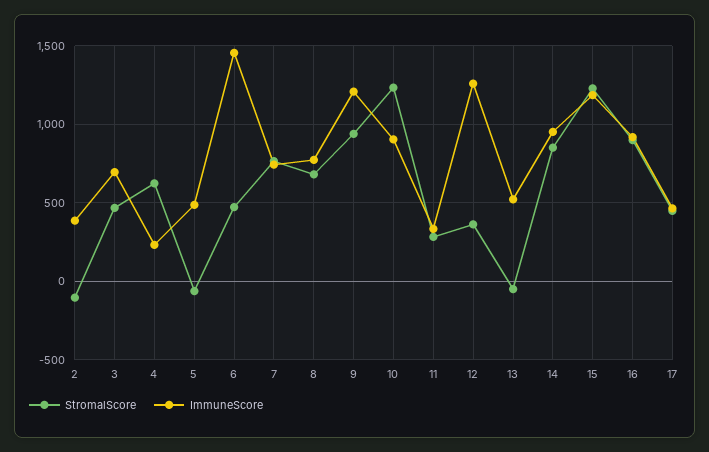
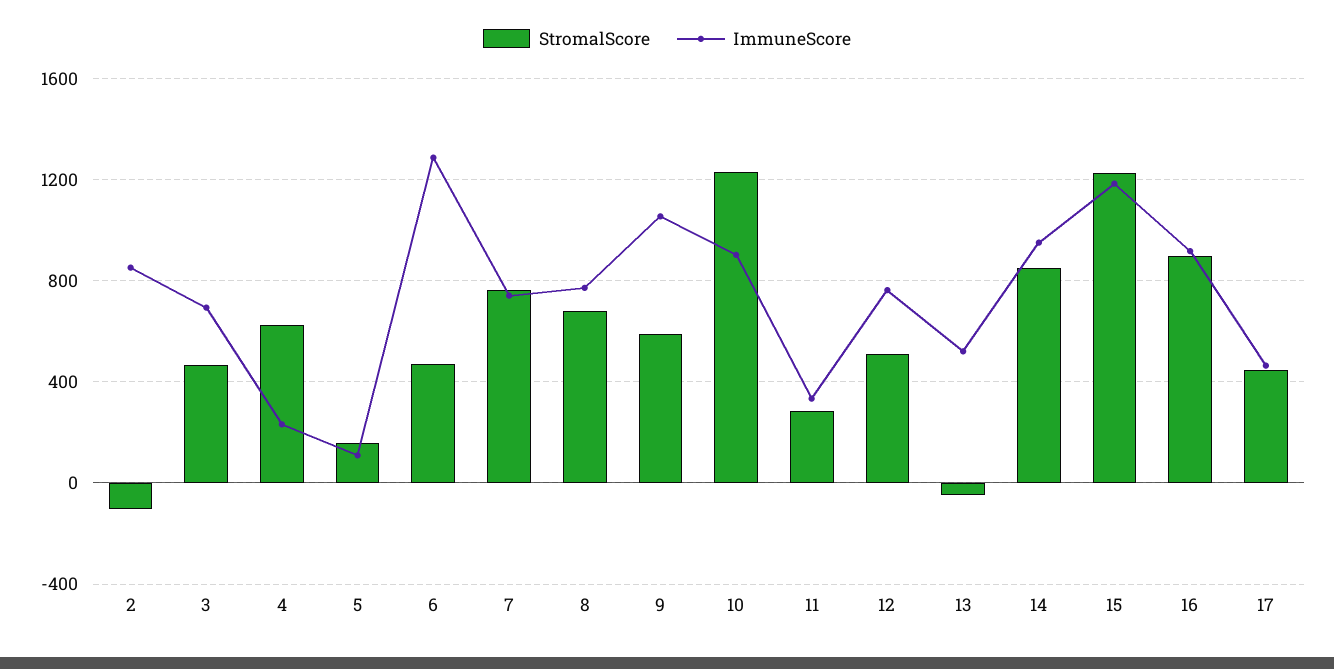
  {
    "StromalScore": {
      "2": -100,
      "3": 450,
      "4": 600,
-     "5": -50,
+     "5": 150,
      "6": 450,
      "7": 750,
      "8": 700,
-     "9": 950,
+     "9": 600,
      "10": 1250,
      "11": 300,
-     "12": 350,
+     "12": 500,
      "13": -50,
      "14": 850,
      "15": 1250,
      "16": 900,
      "17": 450
    },
    "ImmuneScore": {
-     "2": 400,
+     "2": 850,
      "3": 700,
      "4": 250,
-     "5": 500,
+     "5": 100,
-     "6": 1450,
+     "6": 1300,
      "7": 750,
      "8": 750,
-     "9": 1200,
+     "9": 1050,
      "10": 900,
      "11": 350,
-     "12": 1250,
+     "12": 750,
      "13": 500,
      "14": 950,
      "15": 1200,
      "16": 900,
      "17": 450
    }
  }

